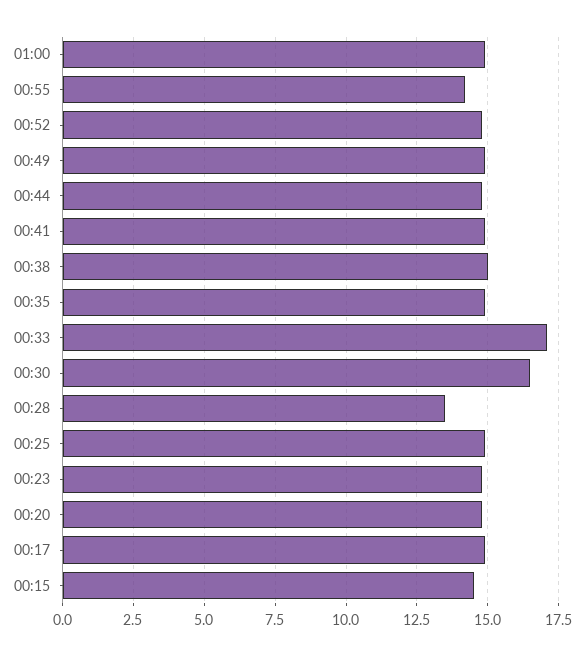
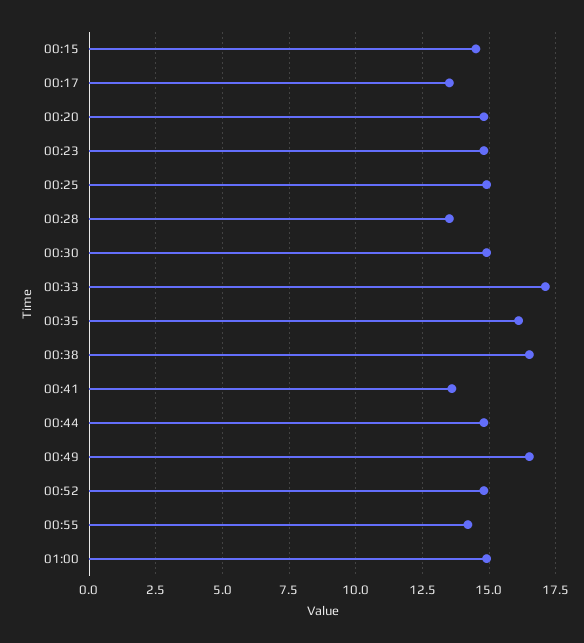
  {
    "01:00": 15,
    "00:55": 14,
    "00:52": 15,
-   "00:49": 15,
+   "00:49": 16.5,
    "00:44": 15,
-   "00:41": 15,
+   "00:41": 13.5,
-   "00:38": 15,
+   "00:38": 16.5,
-   "00:35": 15,
+   "00:35": 16,
    "00:33": 17,
-   "00:30": 16.5,
+   "00:30": 15,
    "00:28": 13.5,
    "00:25": 15,
    "00:23": 15,
    "00:20": 15,
-   "00:17": 15,
+   "00:17": 13.5,
    "00:15": 14.5
  }

